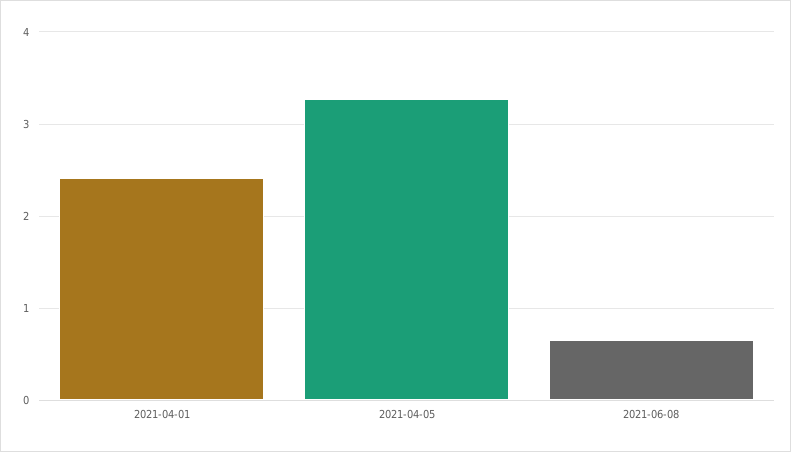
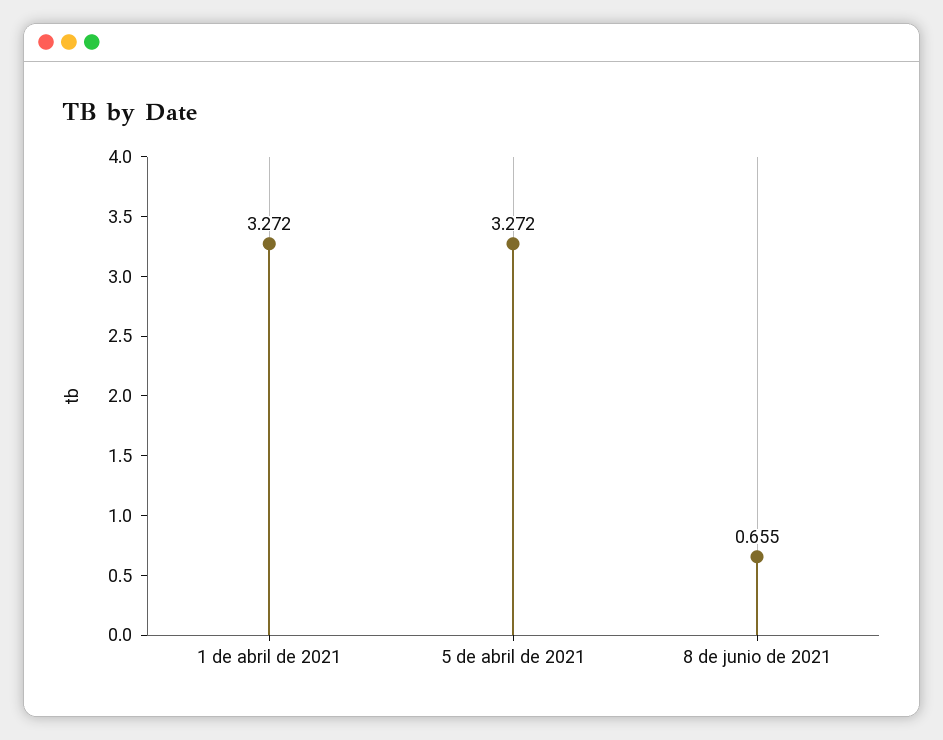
  {
-   "2021-04-01": 2.4,
+   "2021-04-01": 3.272,
    "2021-04-05": 3.272,
    "2021-06-08": 0.655
  }

